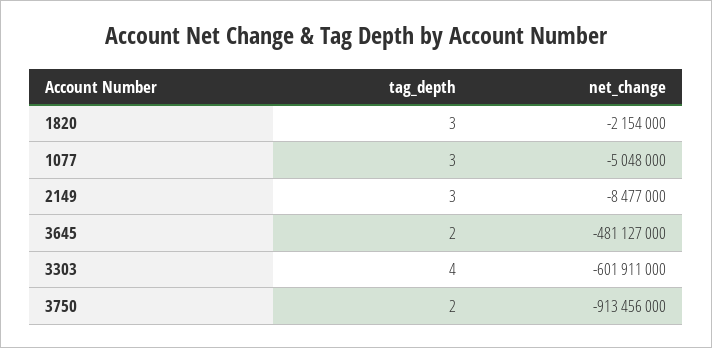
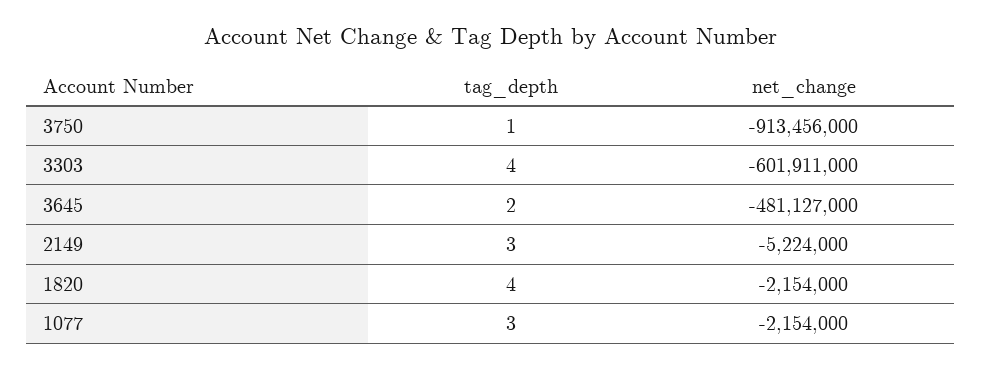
  {
    "tag_depth": {
-     "1820": 3,
+     "1820": 4,
      "1077": 3,
      "2149": 3,
      "3645": 2,
      "3303": 4,
-     "3750": 2
+     "3750": 1
    },
    "net_change": {
      "1820": -2154000,
-     "1077": -5048000,
+     "1077": -2154000,
-     "2149": -8477000,
+     "2149": -5224000,
      "3645": -481127000,
      "3303": -601911000,
      "3750": -913456000
    }
  }

